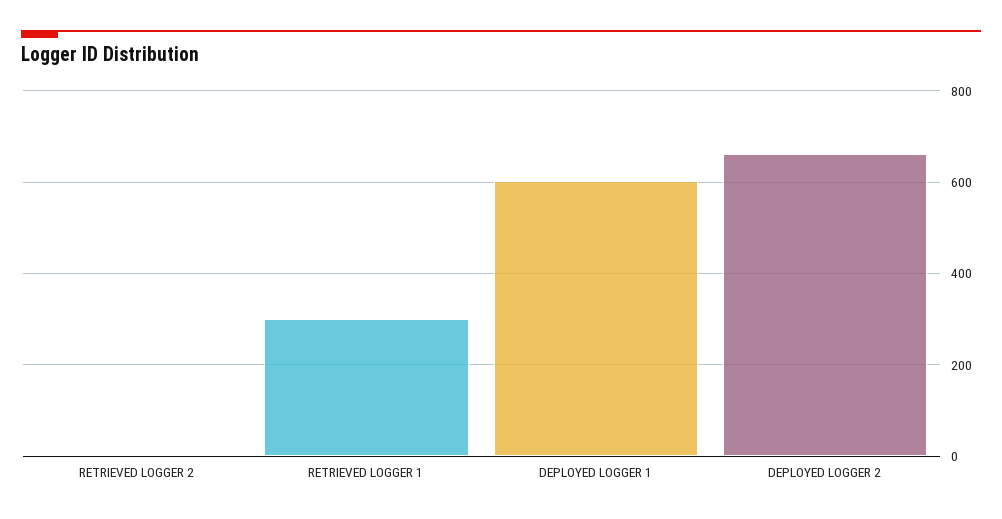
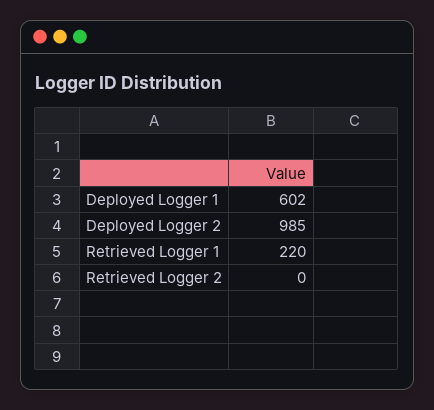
  {
    "RETRIEVED LOGGER 2": 0,
-   "RETRIEVED LOGGER 1": 300,
+   "RETRIEVED LOGGER 1": 220,
    "DEPLOYED LOGGER 1": 602,
-   "DEPLOYED LOGGER 2": 660
+   "DEPLOYED LOGGER 2": 985
  }

